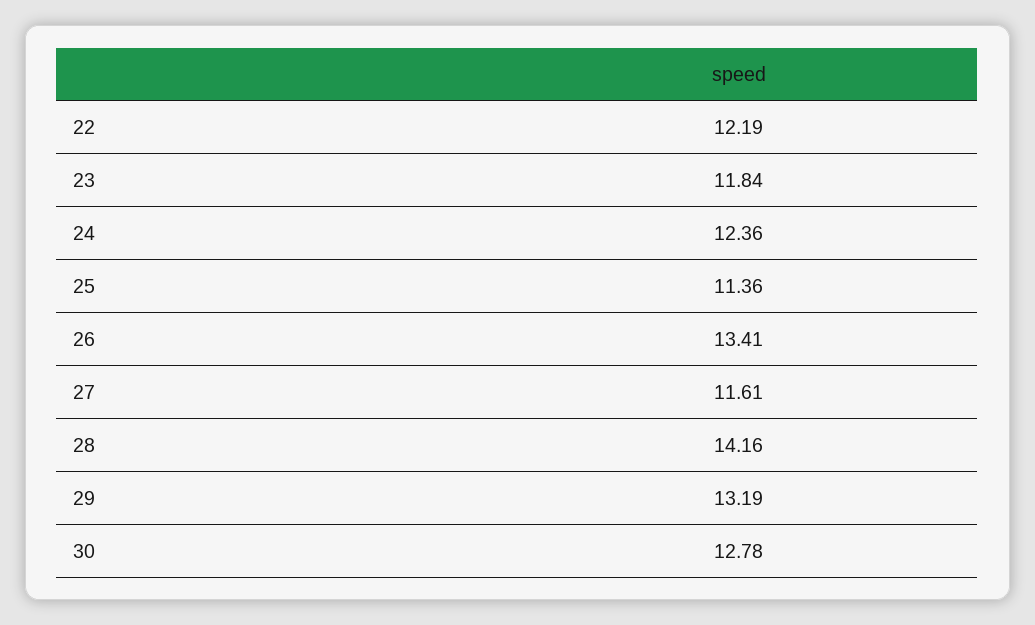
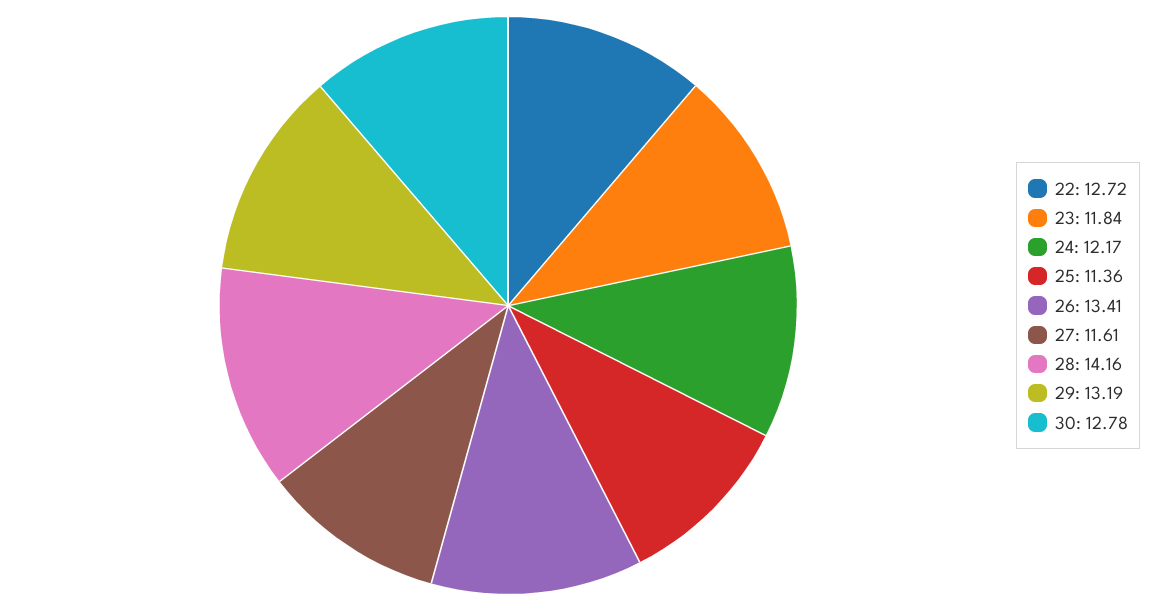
  {
-   "22": 12.19,
+   "22": 12.72,
    "23": 11.84,
-   "24": 12.36,
+   "24": 12.17,
    "25": 11.36,
    "26": 13.41,
    "27": 11.61,
    "28": 14.16,
    "29": 13.19,
    "30": 12.78
  }

